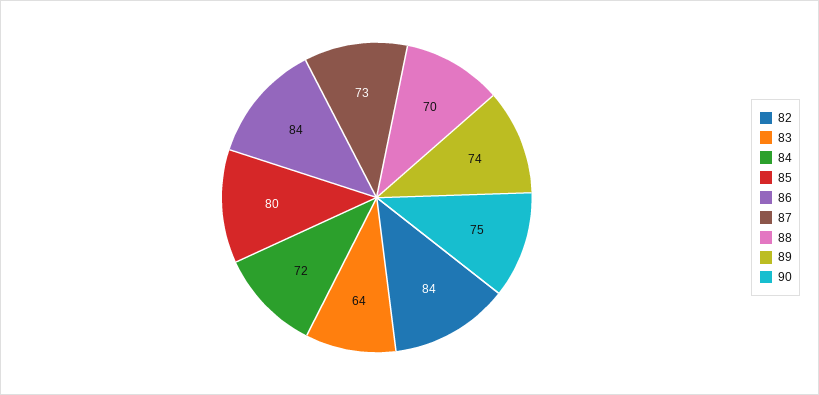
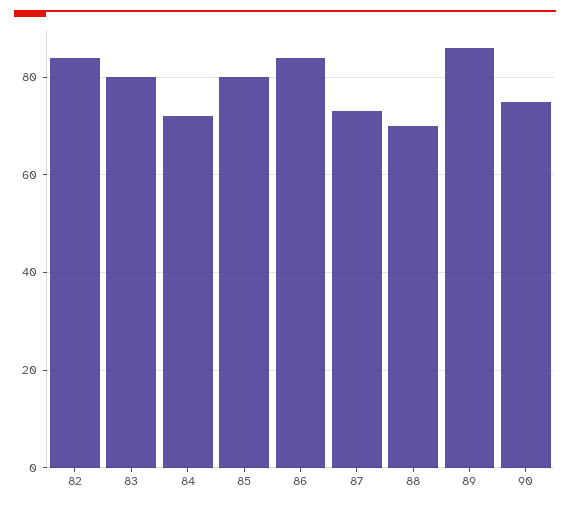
  {
    "82": 84,
-   "83": 64,
+   "83": 80,
    "84": 72,
    "85": 80,
    "86": 84,
    "87": 73,
    "88": 70,
-   "89": 74,
+   "89": 85,
    "90": 75
  }

